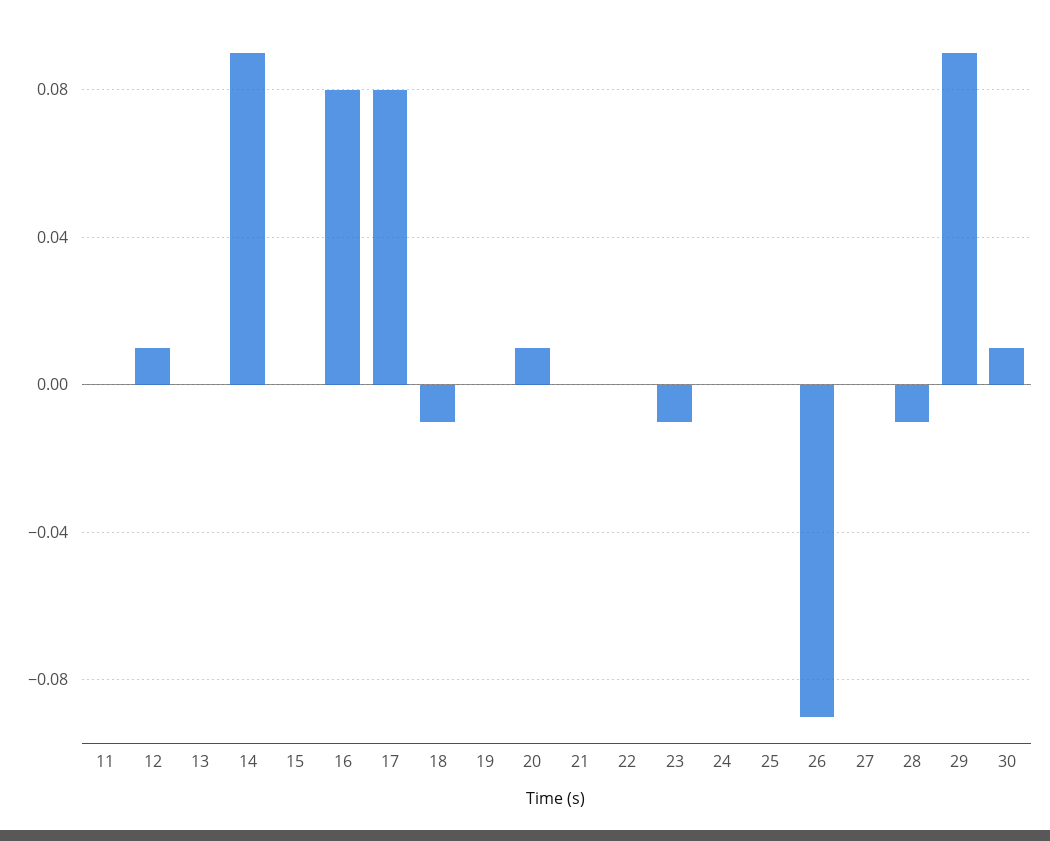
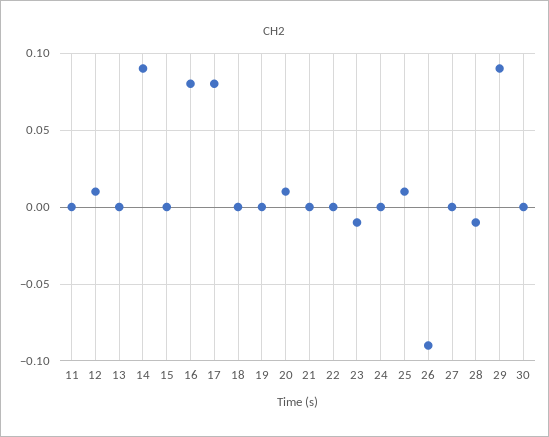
  {
    "11": 0,
    "12": 0.01,
    "13": 0,
    "14": 0.09,
    "15": 0,
    "16": 0.08,
    "17": 0.08,
-   "18": -0.01,
+   "18": 0,
    "19": 0,
    "20": 0.01,
    "21": 0,
    "22": 0,
    "23": -0.01,
    "24": 0,
-   "25": 0,
+   "25": 0.01,
    "26": -0.09,
    "27": 0,
    "28": -0.01,
    "29": 0.09,
-   "30": 0.01
+   "30": 0
  }

